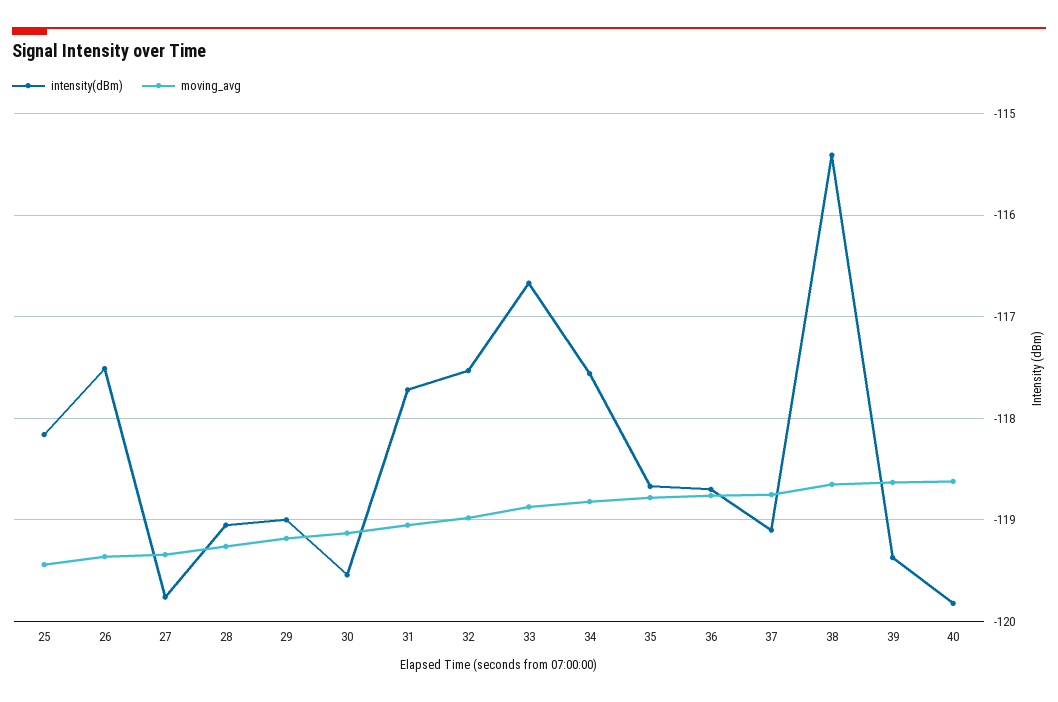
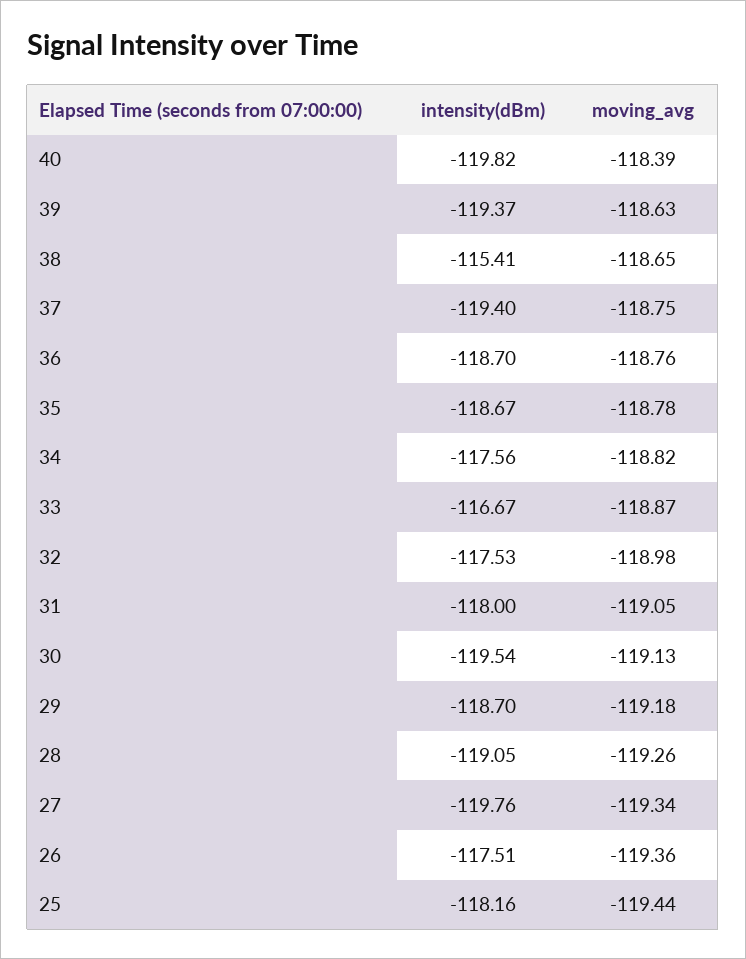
  {
    "intensity(dBm)": {
      "25": -118.16,
      "26": -117.51,
      "27": -119.76,
      "28": -119.05,
-     "29": -119,
+     "29": -118.7,
      "30": -119.54,
-     "31": -117.7,
+     "31": -118,
      "32": -117.53,
      "33": -116.67,
      "34": -117.56,
      "35": -118.67,
      "36": -118.7,
-     "37": -119.1,
+     "37": -119.4,
      "38": -115.41,
      "39": -119.37,
      "40": -119.82
    },
    "moving_avg": {
      "25": -119.44,
      "26": -119.36,
      "27": -119.34,
      "28": -119.26,
      "29": -119.18,
      "30": -119.13,
      "31": -119.05,
      "32": -118.98,
      "33": -118.87,
      "34": -118.82,
      "35": -118.78,
      "36": -118.76,
      "37": -118.75,
      "38": -118.65,
      "39": -118.63,
-     "40": -118.6
+     "40": -118.39
    }
  }

